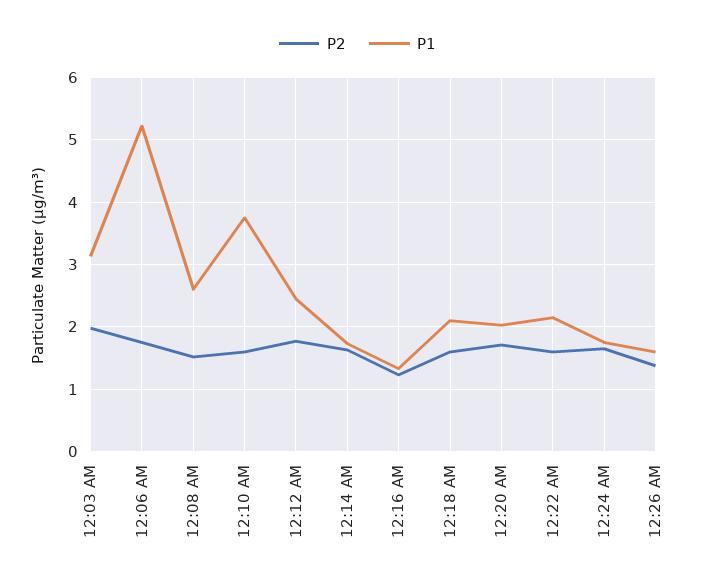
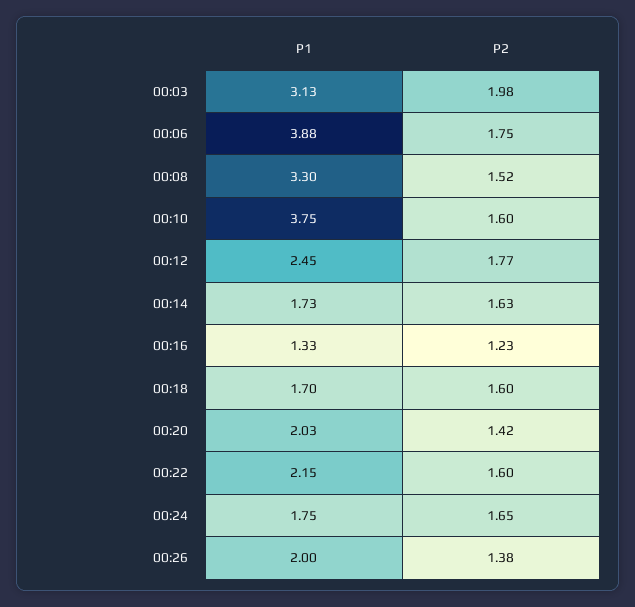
  {
    "P2": {
      "12:03 AM": 1.98,
      "12:06 AM": 1.75,
      "12:08 AM": 1.52,
      "12:10 AM": 1.6,
      "12:12 AM": 1.77,
      "12:14 AM": 1.63,
      "12:16 AM": 1.23,
      "12:18 AM": 1.6,
-     "12:20 AM": 1.7,
+     "12:20 AM": 1.42,
      "12:22 AM": 1.6,
      "12:24 AM": 1.65,
      "12:26 AM": 1.38
    },
    "P1": {
      "12:03 AM": 3.13,
-     "12:06 AM": 5.2,
+     "12:06 AM": 3.88,
-     "12:08 AM": 2.6,
+     "12:08 AM": 3.3,
      "12:10 AM": 3.75,
      "12:12 AM": 2.45,
      "12:14 AM": 1.73,
      "12:16 AM": 1.33,
-     "12:18 AM": 2.1,
+     "12:18 AM": 1.7,
      "12:20 AM": 2.03,
      "12:22 AM": 2.15,
      "12:24 AM": 1.75,
-     "12:26 AM": 1.6
+     "12:26 AM": 2
    }
  }

